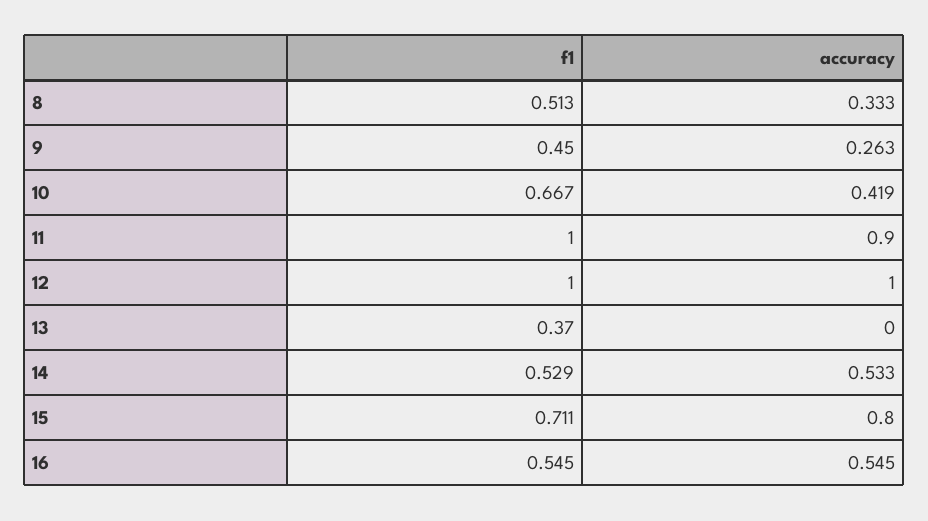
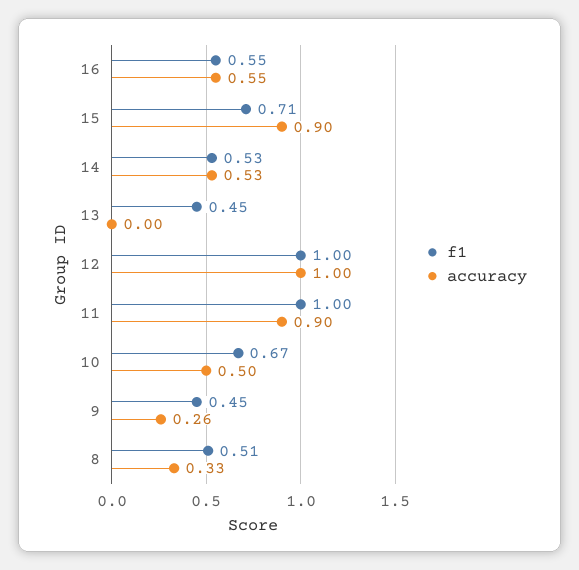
  {
    "f1": {
      "8": 0.513,
      "9": 0.45,
      "10": 0.667,
      "11": 1,
      "12": 1,
-     "13": 0.37,
+     "13": 0.45,
      "14": 0.529,
      "15": 0.711,
      "16": 0.545
    },
    "accuracy": {
      "8": 0.333,
      "9": 0.263,
-     "10": 0.419,
+     "10": 0.5,
      "11": 0.9,
      "12": 1,
      "13": 0,
      "14": 0.533,
-     "15": 0.8,
+     "15": 0.9,
      "16": 0.545
    }
  }

